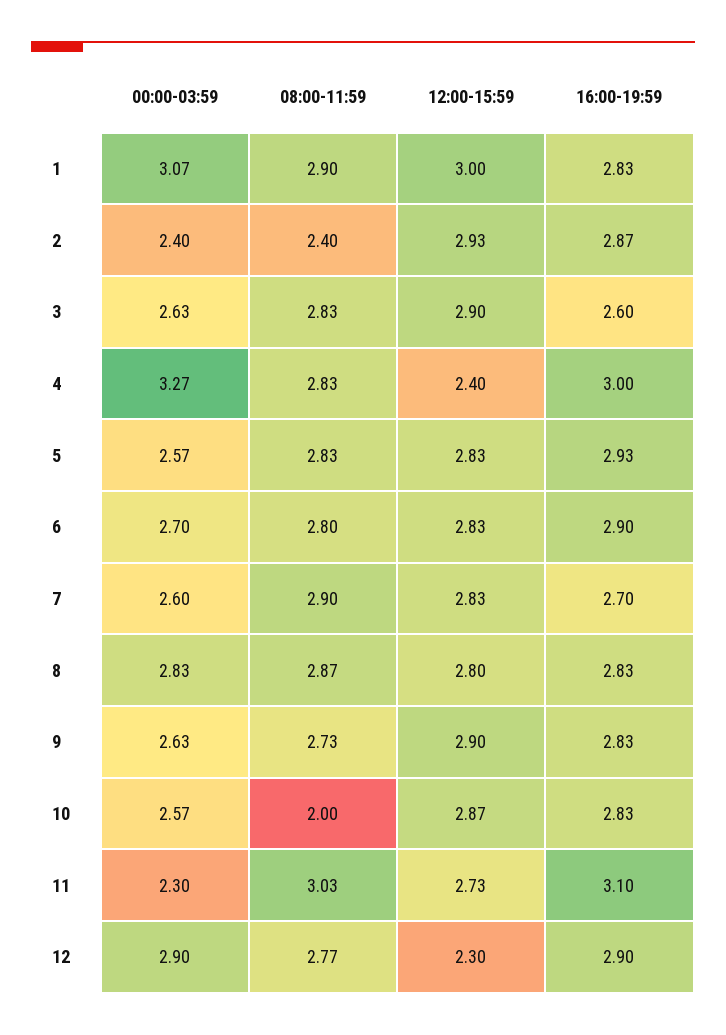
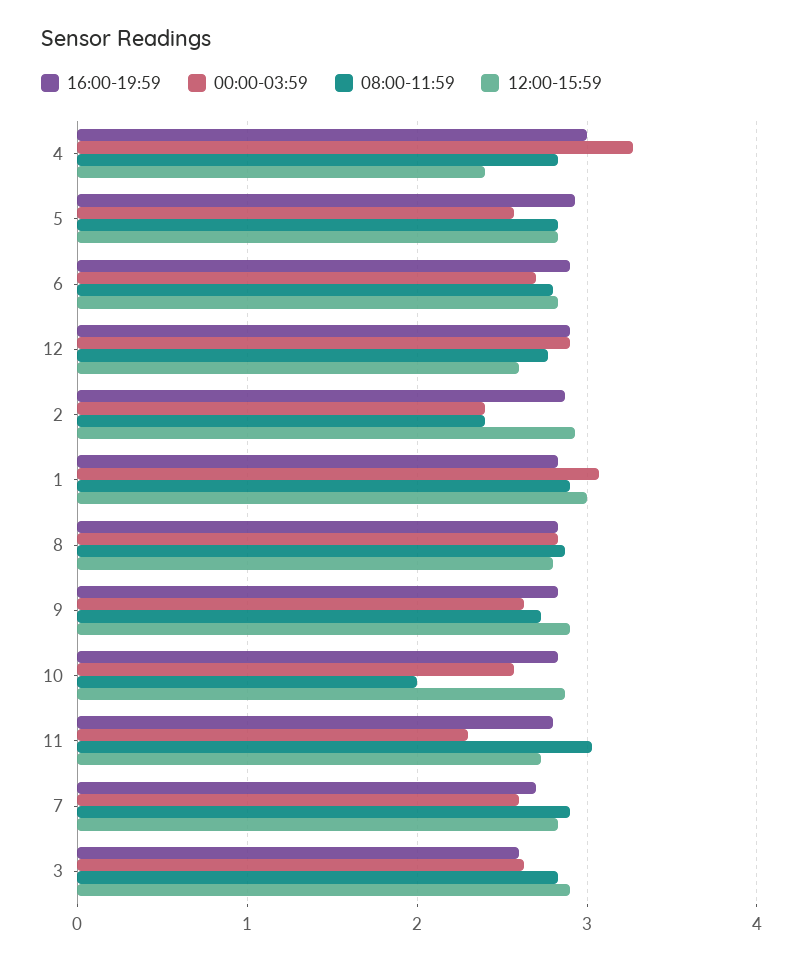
  {
    "00:00-03:59": {
      "1": 3.07,
      "2": 2.4,
      "3": 2.63,
      "4": 3.27,
      "5": 2.57,
      "6": 2.7,
      "7": 2.6,
      "8": 2.83,
      "9": 2.63,
      "10": 2.57,
      "11": 2.3,
      "12": 2.9
    },
    "08:00-11:59": {
      "1": 2.9,
      "2": 2.4,
      "3": 2.83,
      "4": 2.83,
      "5": 2.83,
      "6": 2.8,
      "7": 2.9,
      "8": 2.87,
      "9": 2.73,
      "10": 2,
      "11": 3.03,
      "12": 2.77
    },
    "12:00-15:59": {
      "1": 3,
      "2": 2.93,
      "3": 2.9,
      "4": 2.4,
      "5": 2.83,
      "6": 2.83,
      "7": 2.83,
      "8": 2.8,
      "9": 2.9,
      "10": 2.87,
      "11": 2.73,
-     "12": 2.3
+     "12": 2.6
    },
    "16:00-19:59": {
      "1": 2.83,
      "2": 2.87,
      "3": 2.6,
      "4": 3,
      "5": 2.93,
      "6": 2.9,
      "7": 2.7,
      "8": 2.83,
      "9": 2.83,
      "10": 2.83,
-     "11": 3.1,
+     "11": 2.8,
      "12": 2.9
    }
  }

